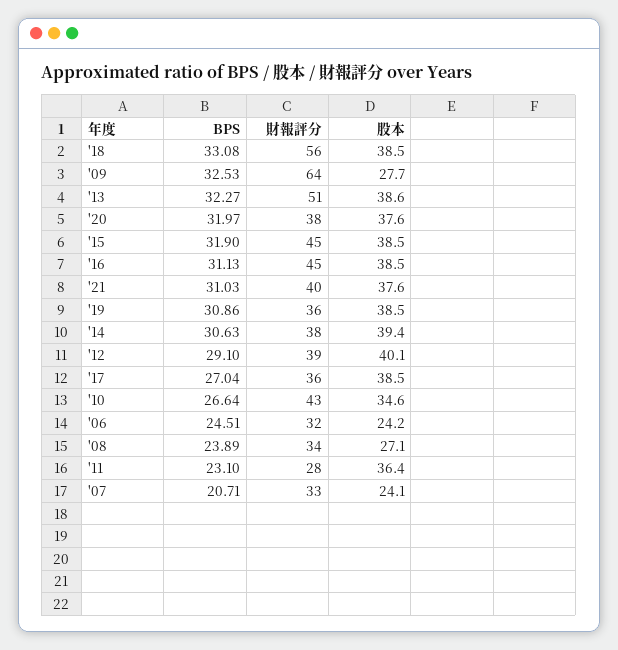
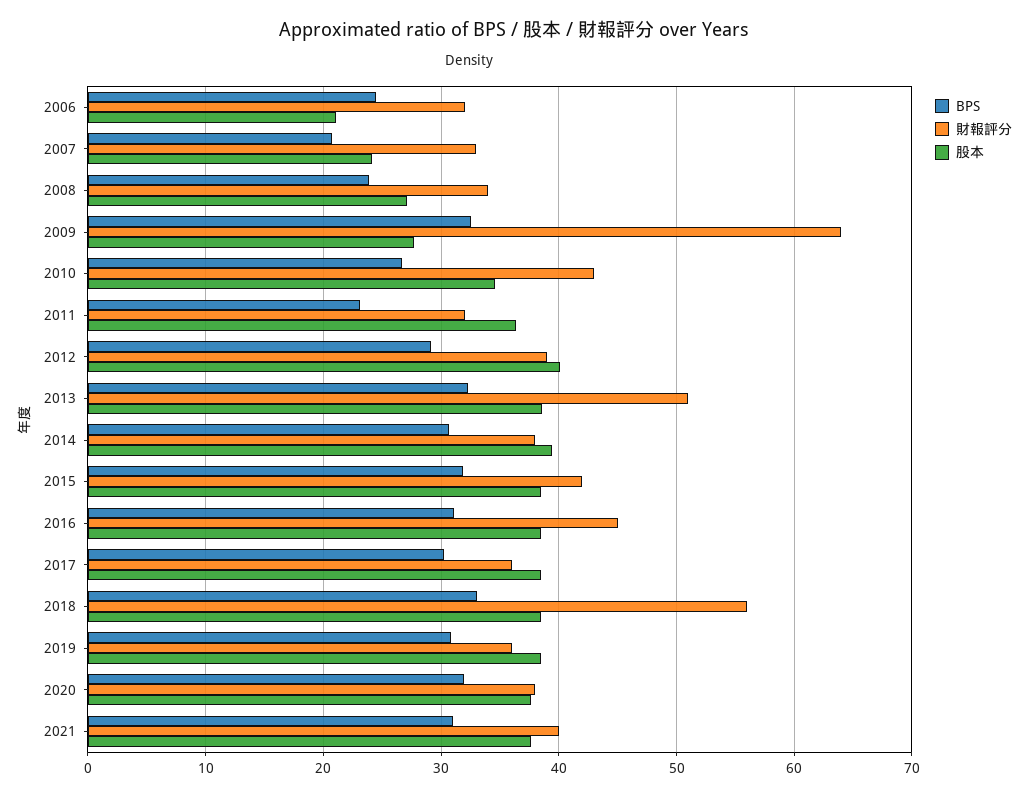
  {
    "BPS": {
      "'18": 33.08,
      "'09": 32.53,
      "'13": 32.27,
      "'20": 31.97,
      "'15": 31.9,
      "'16": 31.13,
      "'21": 31.03,
      "'19": 30.86,
      "'14": 30.63,
      "'12": 29.1,
-     "'17": 27.04,
+     "'17": 30,
      "'10": 26.64,
      "'06": 24.51,
      "'08": 23.89,
      "'11": 23.1,
      "'07": 20.71
    },
    "財報評分": {
      "'18": 56,
      "'09": 64,
      "'13": 51,
      "'20": 38,
-     "'15": 45,
+     "'15": 42,
      "'16": 45,
      "'21": 40,
      "'19": 36,
      "'14": 38,
      "'12": 39,
      "'17": 36,
      "'10": 43,
      "'06": 32,
      "'08": 34,
-     "'11": 28,
+     "'11": 32,
      "'07": 33
    },
    "股本": {
      "'18": 38.5,
      "'09": 27.7,
      "'13": 38.6,
      "'20": 37.6,
      "'15": 38.5,
      "'16": 38.5,
      "'21": 37.6,
      "'19": 38.5,
      "'14": 39.4,
      "'12": 40.1,
      "'17": 38.5,
      "'10": 34.6,
-     "'06": 24.2,
+     "'06": 21,
      "'08": 27.1,
      "'11": 36.4,
      "'07": 24.1
    }
  }

